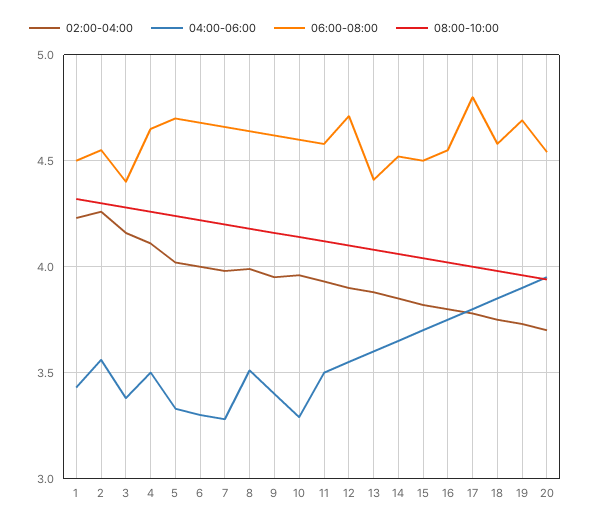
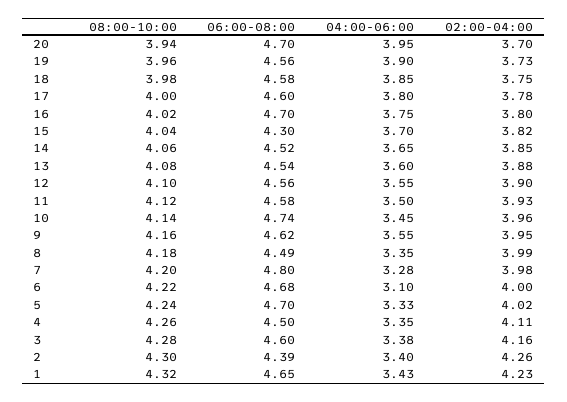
  {
    "02:00-04:00": {
      "1": 4.23,
      "2": 4.26,
      "3": 4.16,
      "4": 4.11,
      "5": 4.02,
      "6": 4,
      "7": 3.98,
      "8": 3.99,
      "9": 3.95,
      "10": 3.96,
      "11": 3.93,
      "12": 3.9,
      "13": 3.88,
      "14": 3.85,
      "15": 3.82,
      "16": 3.8,
      "17": 3.78,
      "18": 3.75,
      "19": 3.73,
      "20": 3.7
    },
    "04:00-06:00": {
      "1": 3.43,
-     "2": 3.55,
+     "2": 3.4,
      "3": 3.38,
-     "4": 3.5,
+     "4": 3.35,
      "5": 3.33,
-     "6": 3.3,
+     "6": 3.1,
      "7": 3.28,
-     "8": 3.5,
+     "8": 3.35,
-     "9": 3.4,
+     "9": 3.55,
-     "10": 3.3,
+     "10": 3.45,
      "11": 3.5,
      "12": 3.55,
      "13": 3.6,
      "14": 3.65,
      "15": 3.7,
      "16": 3.75,
      "17": 3.8,
      "18": 3.85,
      "19": 3.9,
      "20": 3.95
    },
    "06:00-08:00": {
-     "1": 4.5,
+     "1": 4.65,
-     "2": 4.55,
+     "2": 4.39,
-     "3": 4.4,
+     "3": 4.6,
-     "4": 4.65,
+     "4": 4.5,
      "5": 4.7,
      "6": 4.68,
-     "7": 4.65,
+     "7": 4.8,
-     "8": 4.65,
+     "8": 4.49,
      "9": 4.62,
-     "10": 4.6,
+     "10": 4.74,
      "11": 4.58,
-     "12": 4.7,
+     "12": 4.56,
-     "13": 4.4,
+     "13": 4.54,
      "14": 4.52,
-     "15": 4.5,
+     "15": 4.3,
-     "16": 4.55,
+     "16": 4.7,
-     "17": 4.8,
+     "17": 4.6,
      "18": 4.58,
-     "19": 4.7,
+     "19": 4.56,
-     "20": 4.55
+     "20": 4.7
    },
    "08:00-10:00": {
      "1": 4.32,
      "2": 4.3,
      "3": 4.28,
      "4": 4.26,
      "5": 4.24,
      "6": 4.22,
      "7": 4.2,
      "8": 4.18,
      "9": 4.16,
      "10": 4.14,
      "11": 4.12,
      "12": 4.1,
      "13": 4.08,
      "14": 4.06,
      "15": 4.04,
      "16": 4.02,
      "17": 4,
      "18": 3.98,
      "19": 3.96,
      "20": 3.94
    }
  }

